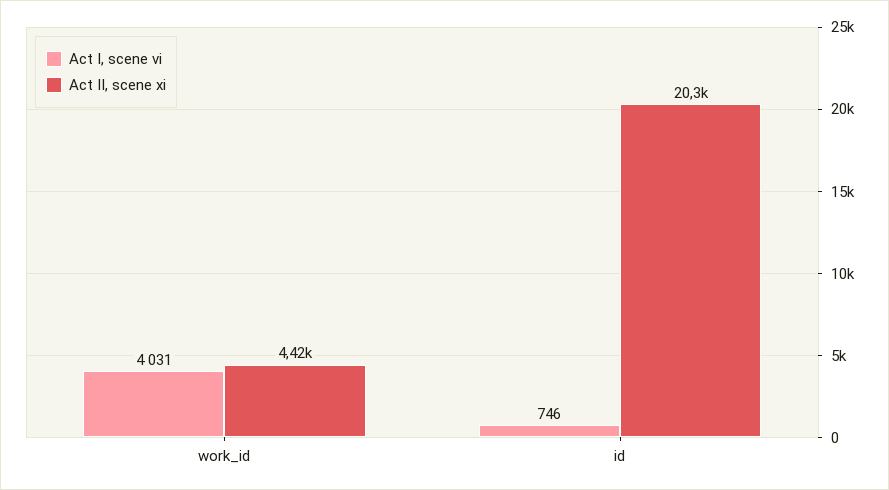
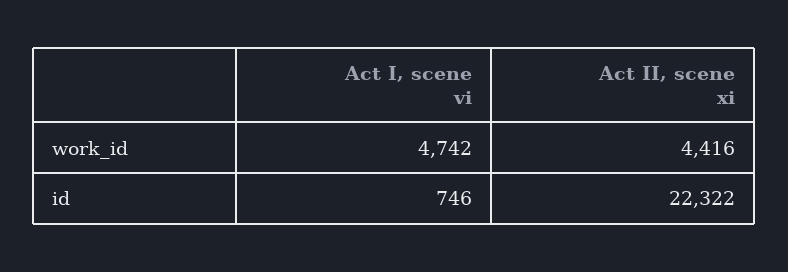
  {
    "Act I, scene vi": {
-     "work_id": 4031,
+     "work_id": 4742,
      "id": 746
    },
    "Act II, scene xi": {
      "work_id": 4416,
-     "id": 20300
+     "id": 22322
    }
  }

